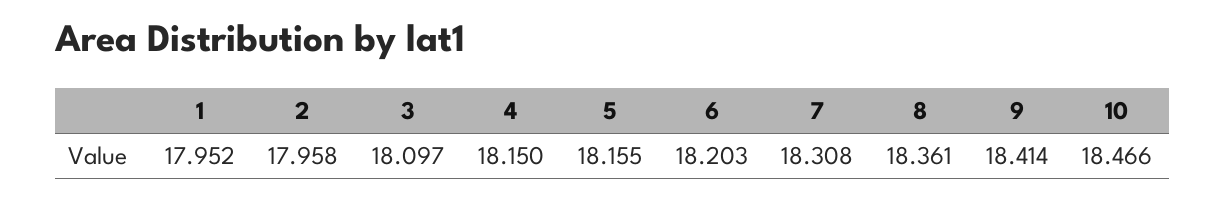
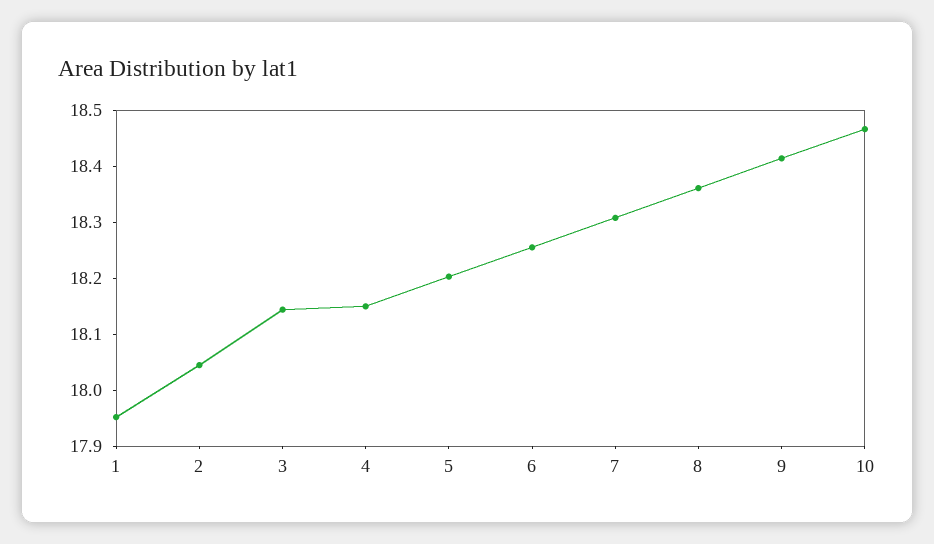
  {
    "1": 17.952,
-   "2": 17.958,
+   "2": 18.04,
-   "3": 18.097,
+   "3": 18.14,
    "4": 18.15,
-   "5": 18.155,
+   "5": 18.2,
-   "6": 18.203,
+   "6": 18.26,
    "7": 18.308,
    "8": 18.361,
    "9": 18.414,
    "10": 18.466
  }

